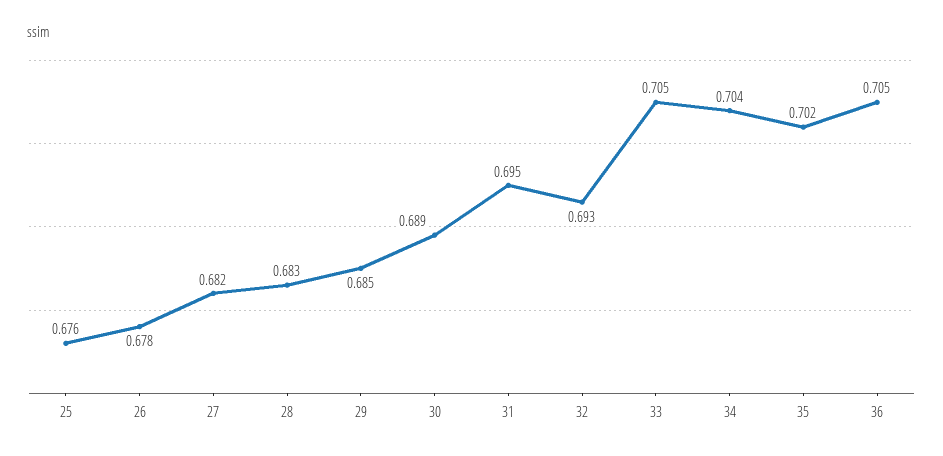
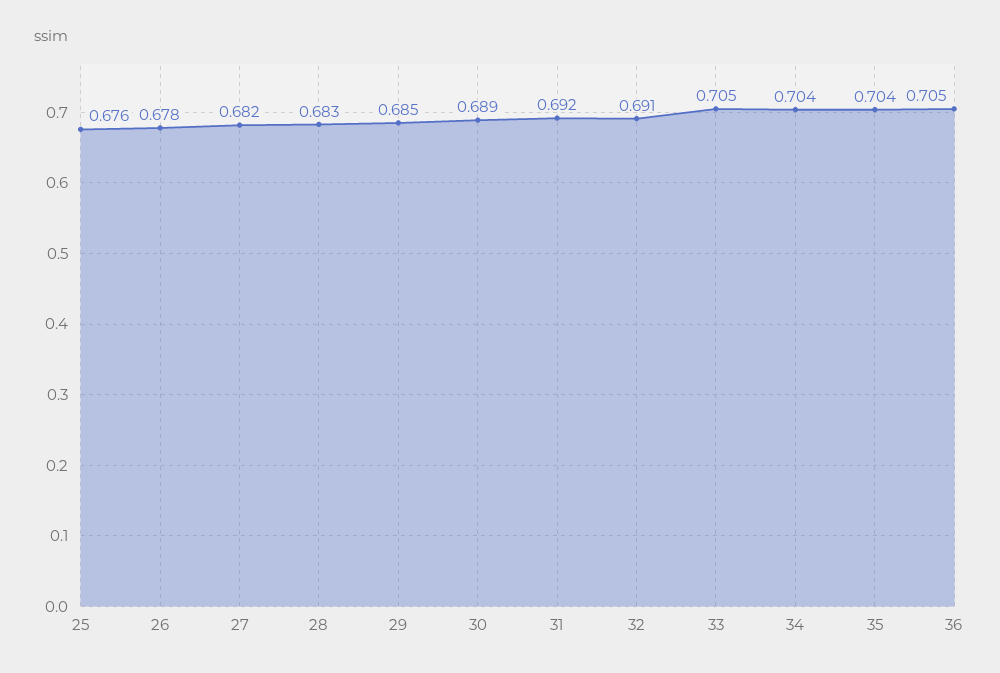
  {
    "25": 0.676,
    "26": 0.678,
    "27": 0.682,
    "28": 0.683,
    "29": 0.685,
    "30": 0.689,
-   "31": 0.695,
+   "31": 0.692,
-   "32": 0.693,
+   "32": 0.691,
    "33": 0.705,
    "34": 0.704,
-   "35": 0.702,
+   "35": 0.704,
    "36": 0.705
  }

